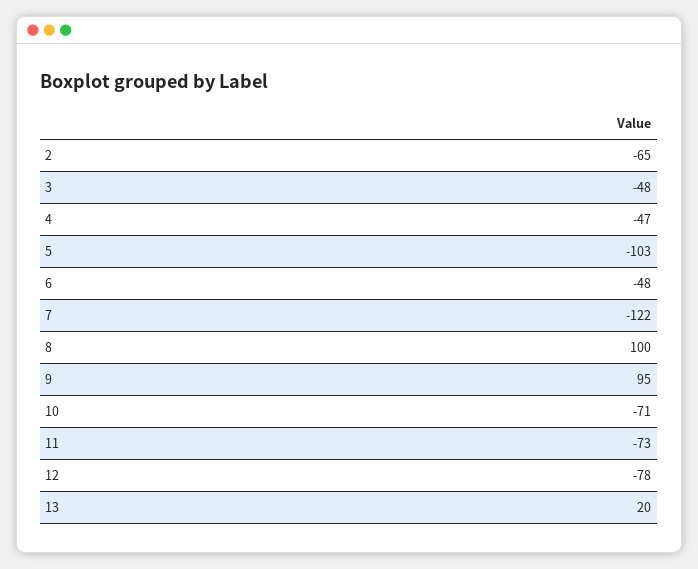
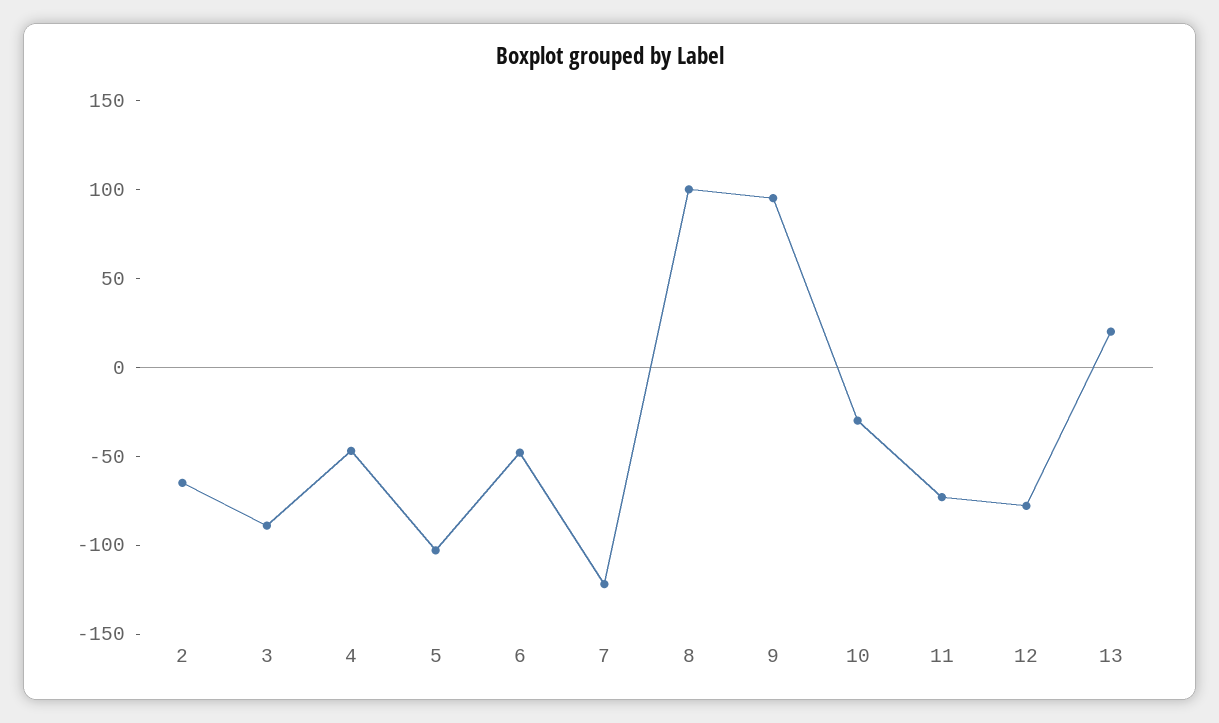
  {
    "2": -65,
-   "3": -48,
+   "3": -90,
    "4": -47,
    "5": -103,
    "6": -48,
    "7": -122,
    "8": 100,
    "9": 95,
-   "10": -71,
+   "10": -30,
    "11": -73,
    "12": -78,
    "13": 20
  }

